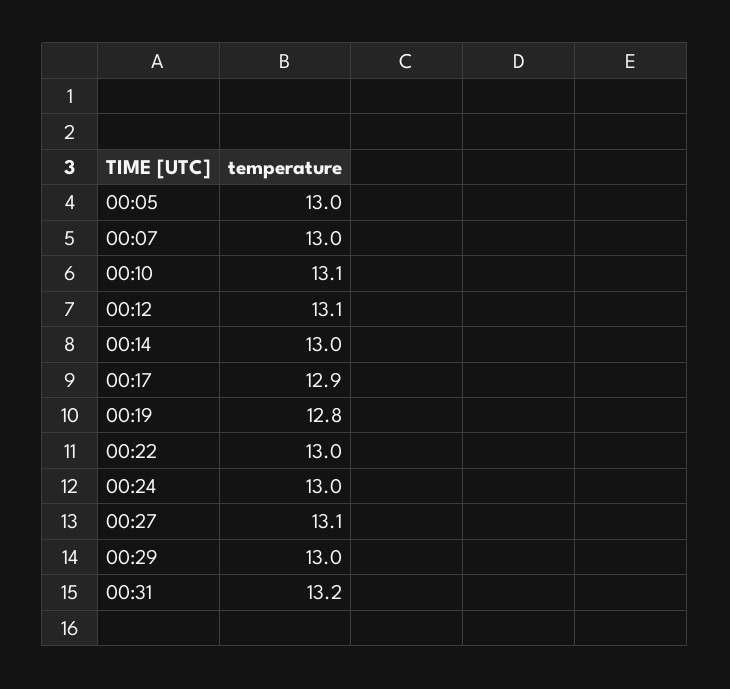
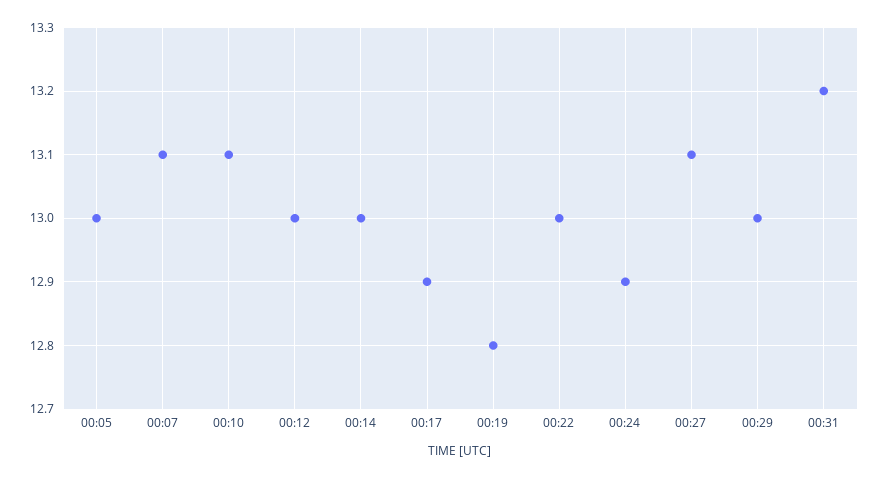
  {
    "00:05": 13,
-   "00:07": 13,
+   "00:07": 13.1,
    "00:10": 13.1,
-   "00:12": 13.1,
+   "00:12": 13,
    "00:14": 13,
    "00:17": 12.9,
    "00:19": 12.8,
    "00:22": 13,
-   "00:24": 13,
+   "00:24": 12.9,
    "00:27": 13.1,
    "00:29": 13,
    "00:31": 13.2
  }

